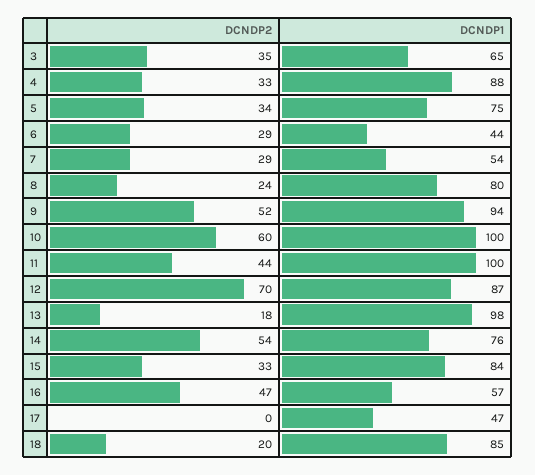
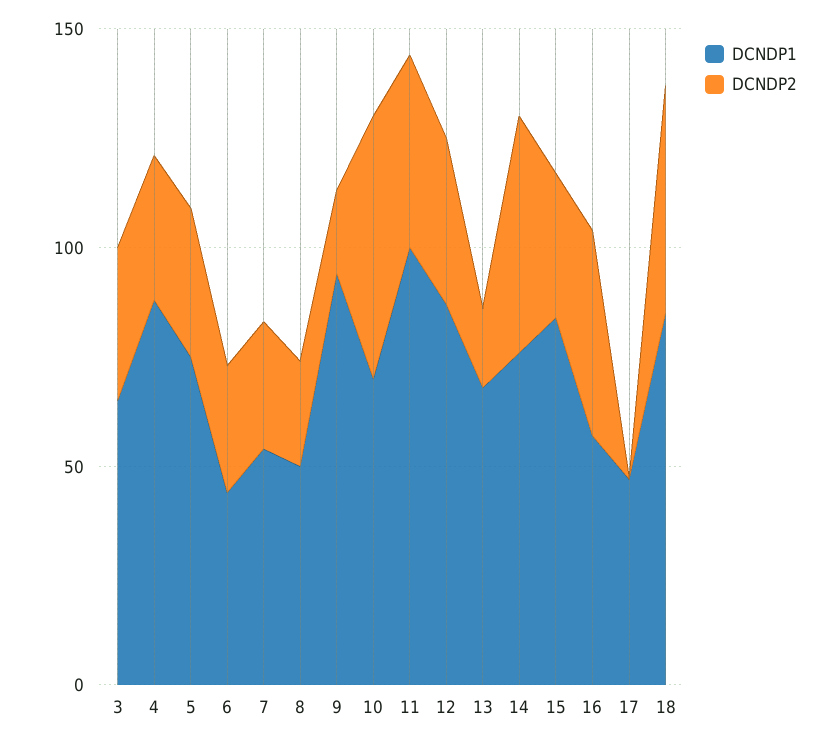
  {
    "DCNDP2": {
      "3": 35,
      "4": 33,
      "5": 34,
      "6": 29,
      "7": 29,
      "8": 24,
-     "9": 52,
+     "9": 20,
      "10": 60,
      "11": 44,
-     "12": 70,
+     "12": 40,
      "13": 18,
      "14": 54,
      "15": 33,
      "16": 47,
      "17": 0,
-     "18": 20
+     "18": 50
    },
    "DCNDP1": {
      "3": 65,
      "4": 88,
      "5": 75,
      "6": 44,
      "7": 54,
-     "8": 80,
+     "8": 50,
      "9": 94,
-     "10": 100,
+     "10": 70,
      "11": 100,
      "12": 87,
-     "13": 98,
+     "13": 70,
      "14": 76,
      "15": 84,
      "16": 57,
      "17": 47,
      "18": 85
    }
  }

